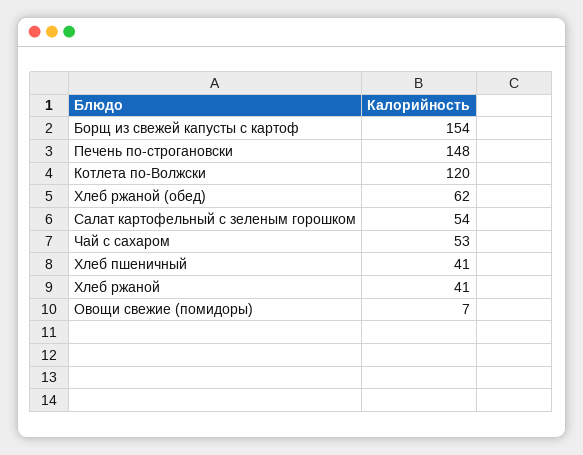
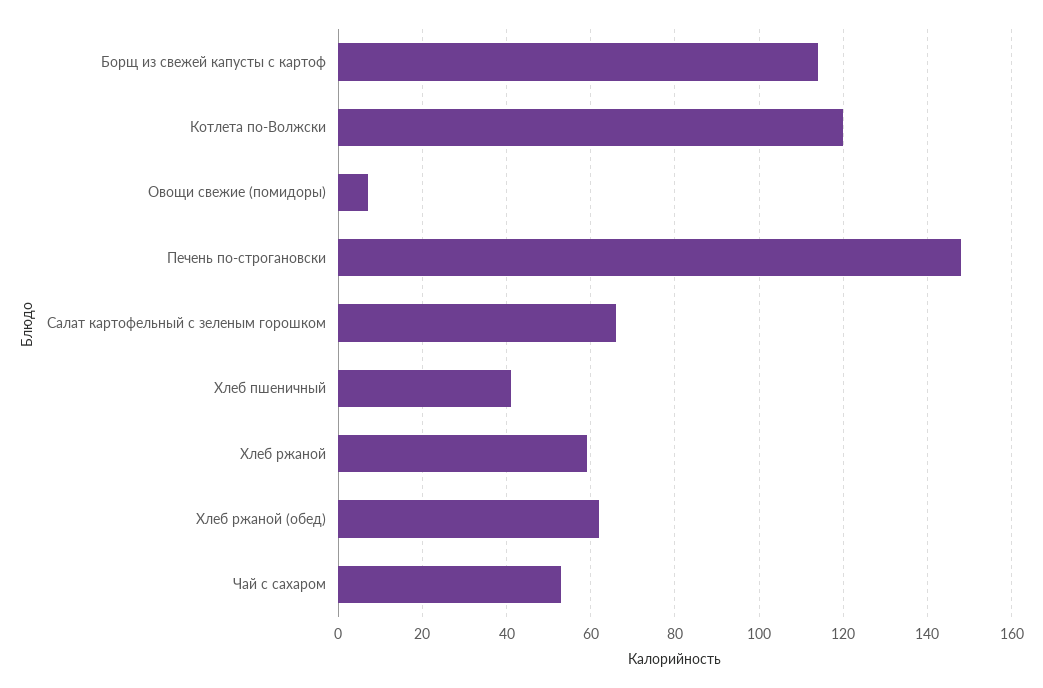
  {
-   "Борщ из свежей капусты с картоф": 154,
+   "Борщ из свежей капусты с картоф": 115,
    "Печень по-строгановски": 148,
    "Котлета по-Волжски": 120,
    "Хлеб ржаной (обед)": 62,
-   "Салат картофельный с зеленым горошком": 54,
+   "Салат картофельный с зеленым горошком": 65,
    "Чай с сахаром": 53,
    "Хлеб пшеничный": 41,
-   "Хлеб ржаной": 41,
+   "Хлеб ржаной": 60,
    "Овощи свежие (помидоры)": 7
  }

